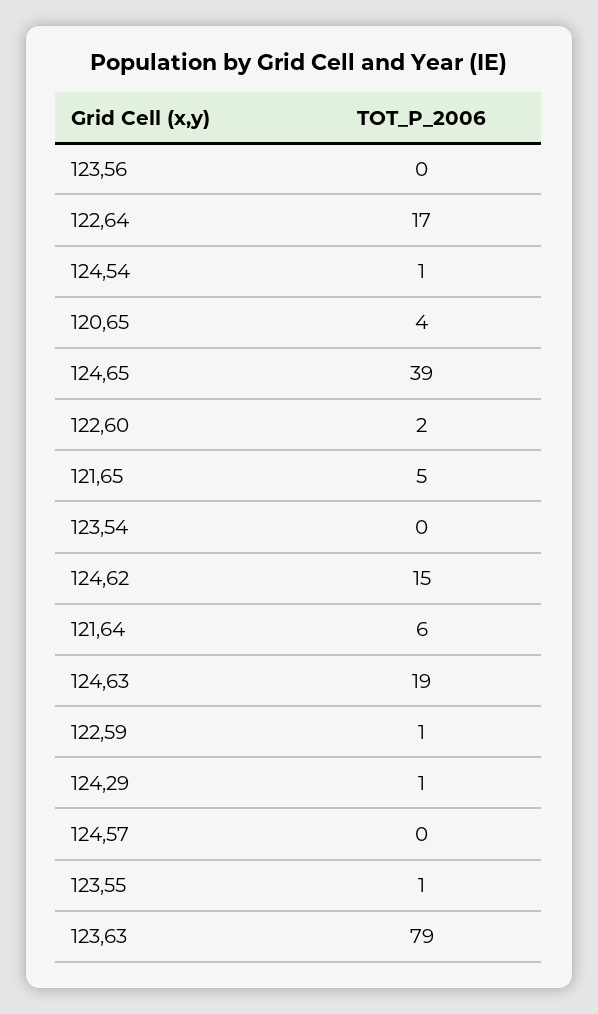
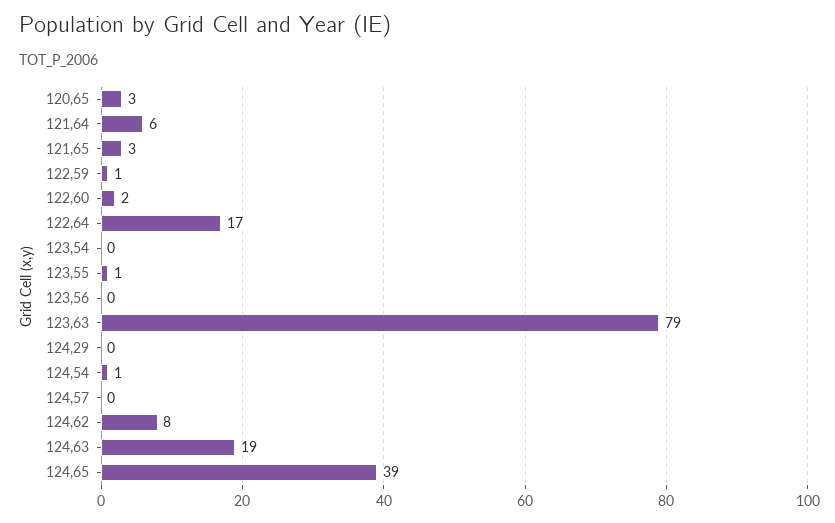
  {
    "123,56": 0,
    "122,64": 17,
    "124,54": 1,
-   "120,65": 4,
+   "120,65": 3,
    "124,65": 39,
    "122,60": 2,
-   "121,65": 5,
+   "121,65": 3,
    "123,54": 0,
-   "124,62": 15,
+   "124,62": 8,
    "121,64": 6,
    "124,63": 19,
    "122,59": 1,
-   "124,29": 1,
+   "124,29": 0,
    "124,57": 0,
    "123,55": 1,
    "123,63": 79
  }

